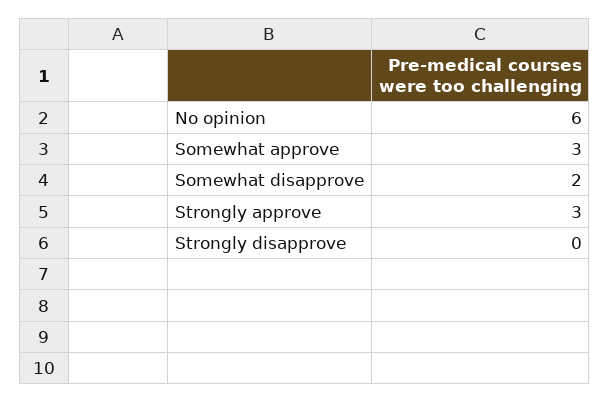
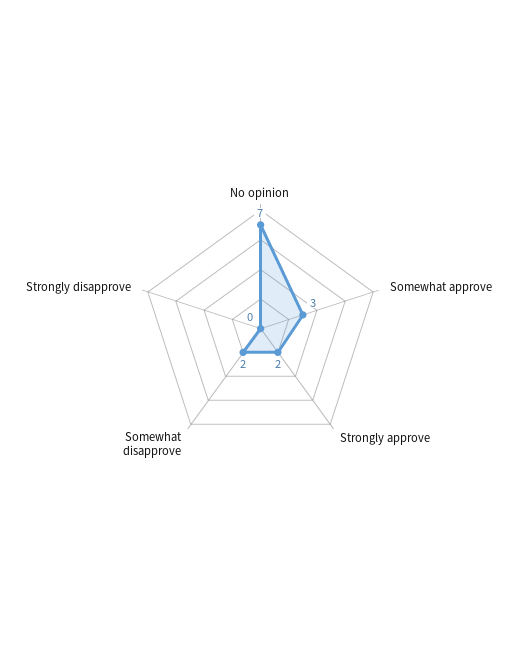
  {
-   "No opinion": 6,
+   "No opinion": 7,
    "Somewhat approve": 3,
    "Somewhat disapprove": 2,
-   "Strongly approve": 3,
+   "Strongly approve": 2,
    "Strongly disapprove": 0
  }

